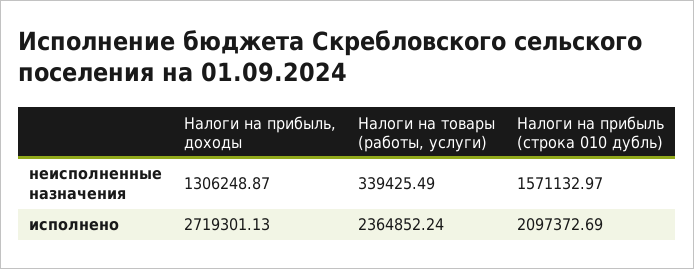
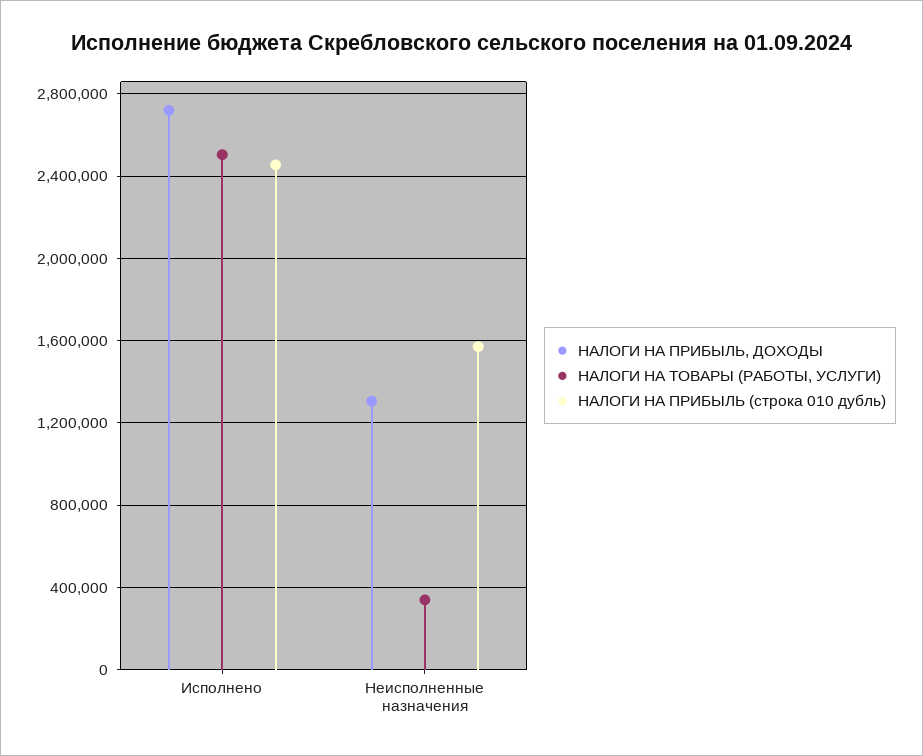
  {
    "Налоги на прибыль, доходы": {
      "неисполненные назначения": 1306248.87,
      "исполнено": 2719301.13
    },
    "Налоги на товары (работы, услуги)": {
      "неисполненные назначения": 339425.49,
-     "исполнено": 2364852.24
+     "исполнено": 2500000
    },
    "Налоги на прибыль (строка 010 дубль)": {
      "неисполненные назначения": 1571132.97,
-     "исполнено": 2097372.69
+     "исполнено": 2450000
    }
  }

